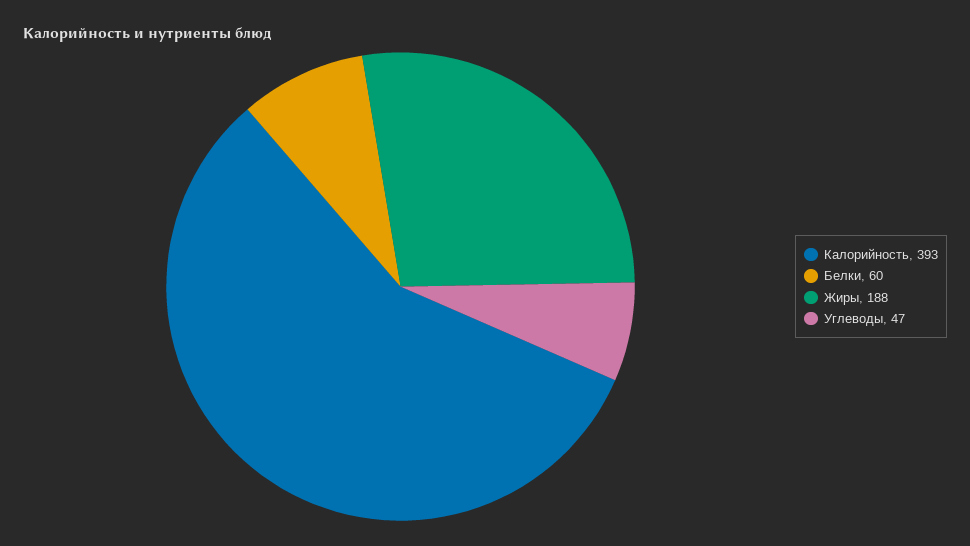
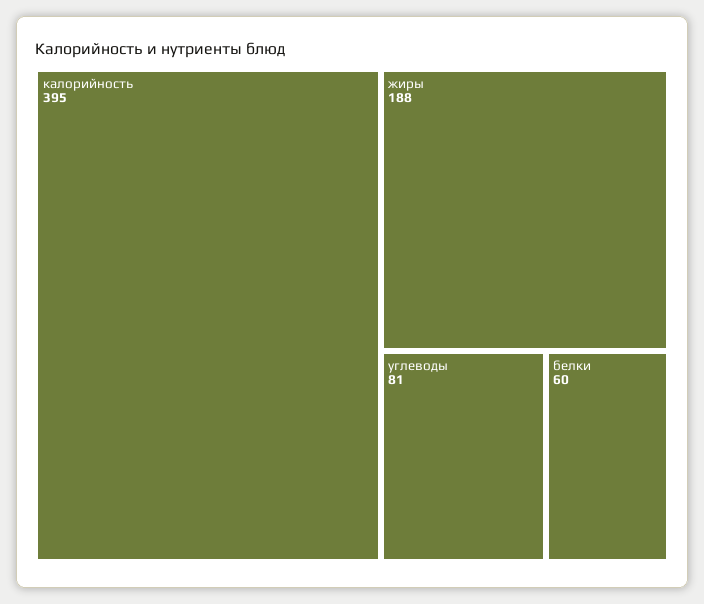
  {
-   "Калорийность": 393,
+   "Калорийность": 395,
    "Белки": 60,
    "Жиры": 188,
-   "Углеводы": 47
+   "Углеводы": 81
  }

